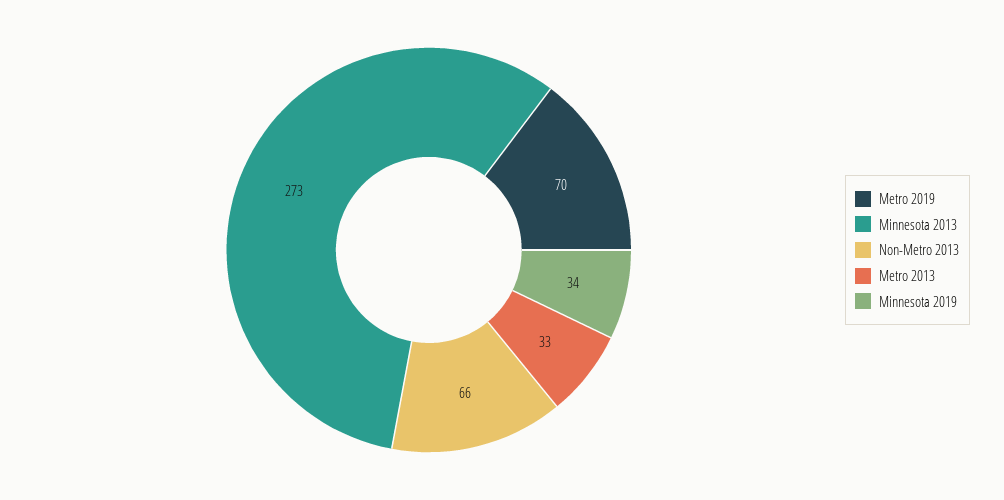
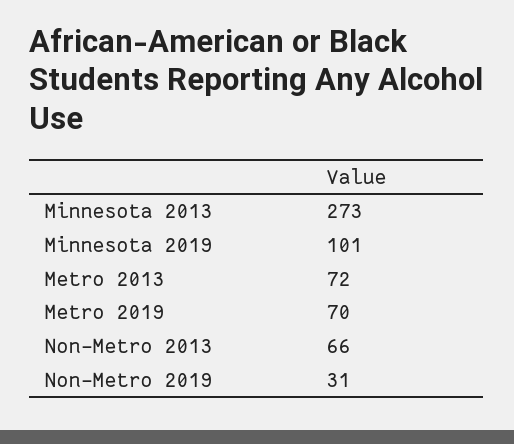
  {
    "Metro 2019": 70,
    "Minnesota 2013": 273,
    "Non-Metro 2013": 66,
-   "Metro 2013": 33,
+   "Metro 2013": 72,
-   "Minnesota 2019": 34
+   "Minnesota 2019": 101,
+   "Non-Metro 2019": 31
  }

